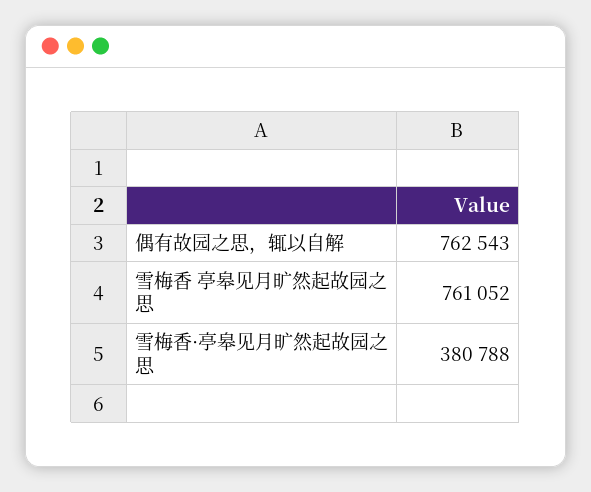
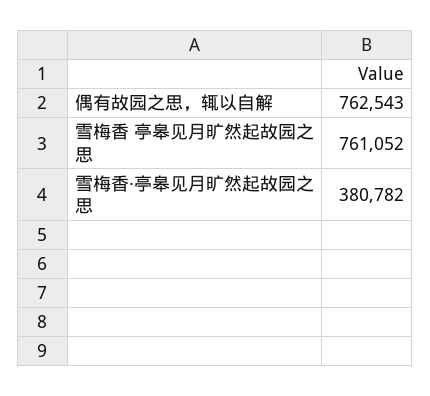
  {
    "偶有故园之思，辄以自解": 762543,
    "雪梅香 亭皋见月旷然起故园之思": 761052,
-   "雪梅香·亭皋见月旷然起故园之思": 380788
+   "雪梅香·亭皋见月旷然起故园之思": 380782
  }

